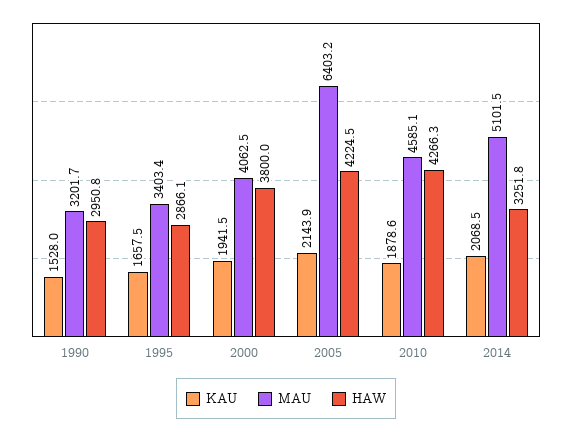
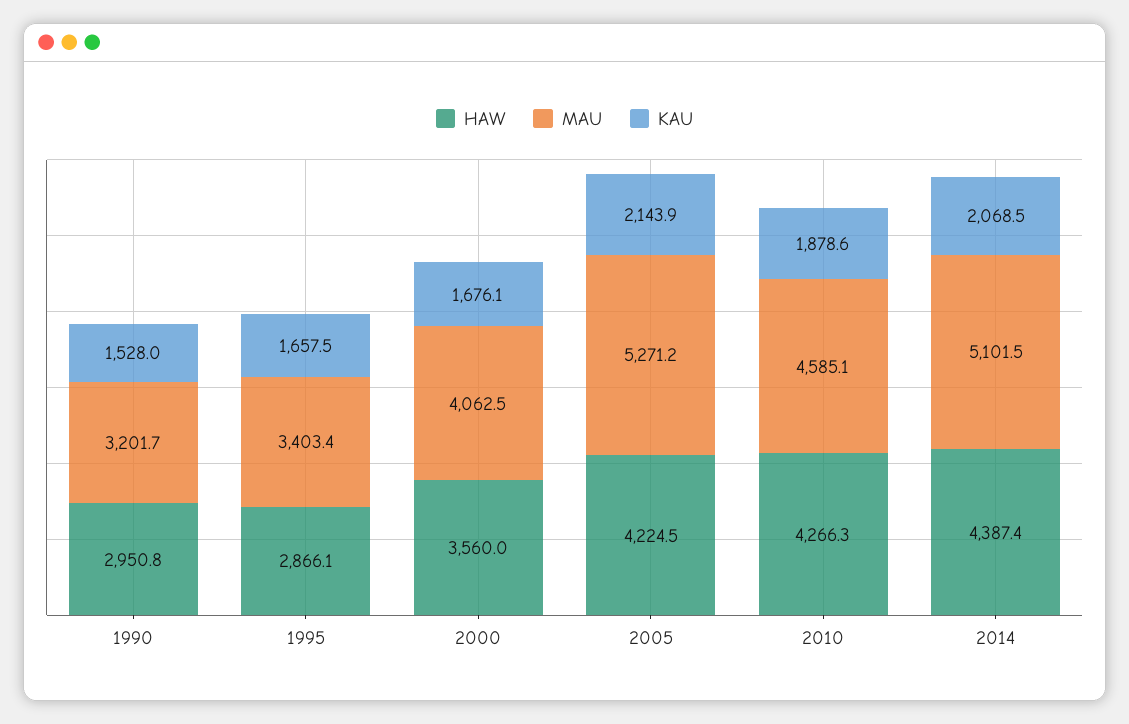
  {
    "KAU": {
      "1990": 1528,
      "1995": 1657.5,
-     "2000": 1941.5,
+     "2000": 1676.1,
      "2005": 2143.9,
      "2010": 1878.6,
      "2014": 2068.5
    },
    "MAU": {
      "1990": 3201.7,
      "1995": 3403.4,
      "2000": 4062.5,
-     "2005": 6403.2,
+     "2005": 5271.2,
      "2010": 4585.1,
      "2014": 5101.5
    },
    "HAW": {
      "1990": 2950.8,
      "1995": 2866.1,
-     "2000": 3800,
+     "2000": 3560,
      "2005": 4224.5,
      "2010": 4266.3,
-     "2014": 3251.8
+     "2014": 4387.4
    }
  }

